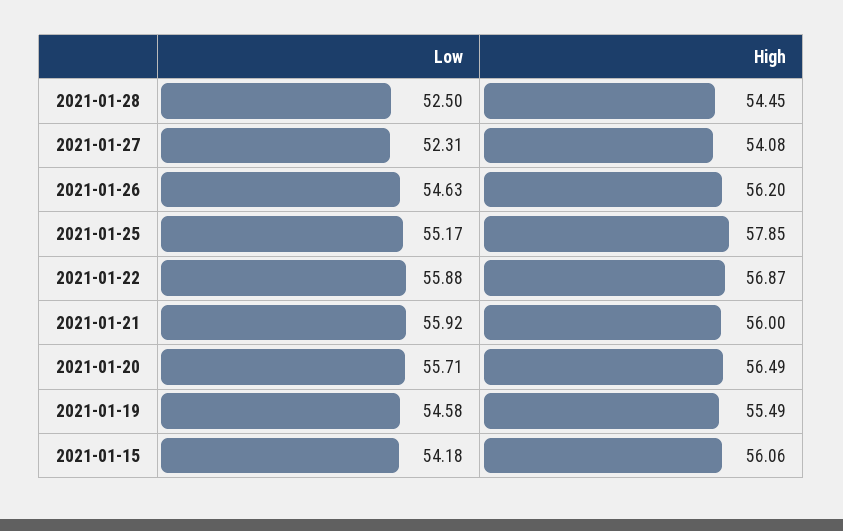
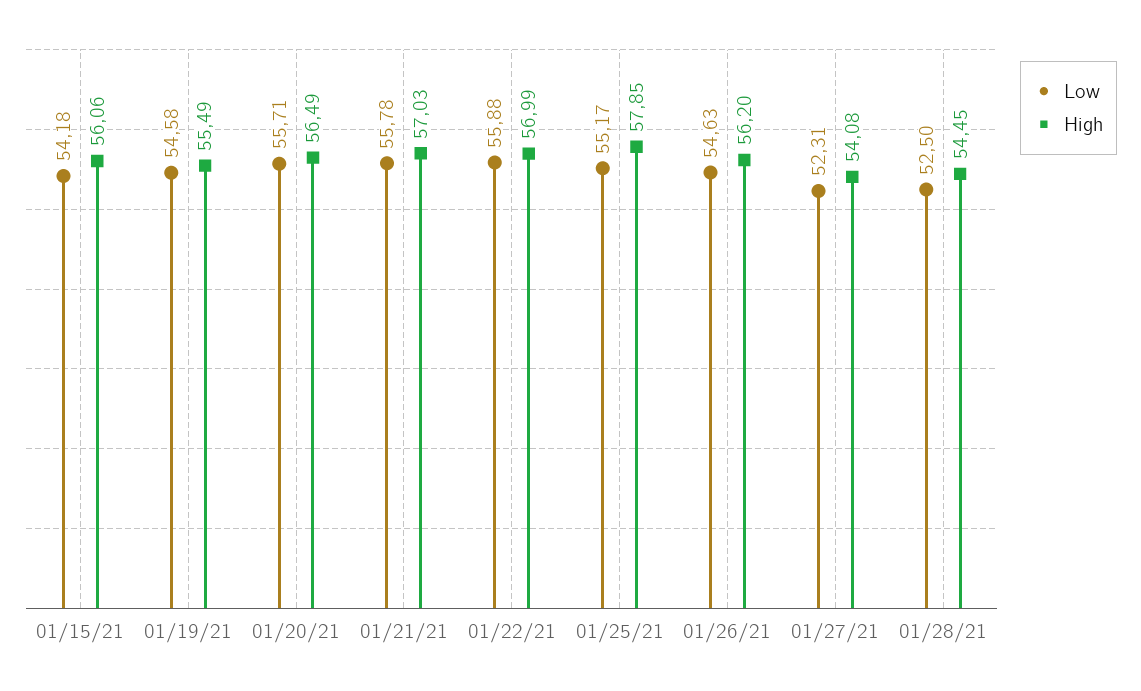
  {
    "Low": {
      "2021-01-28": 52.5,
      "2021-01-27": 52.31,
      "2021-01-26": 54.63,
      "2021-01-25": 55.17,
      "2021-01-22": 55.88,
-     "2021-01-21": 55.92,
+     "2021-01-21": 55.78,
      "2021-01-20": 55.71,
      "2021-01-19": 54.58,
      "2021-01-15": 54.18
    },
    "High": {
      "2021-01-28": 54.45,
      "2021-01-27": 54.08,
      "2021-01-26": 56.2,
      "2021-01-25": 57.85,
-     "2021-01-22": 56.87,
+     "2021-01-22": 56.99,
-     "2021-01-21": 56,
+     "2021-01-21": 57.03,
      "2021-01-20": 56.49,
      "2021-01-19": 55.49,
      "2021-01-15": 56.06
    }
  }

